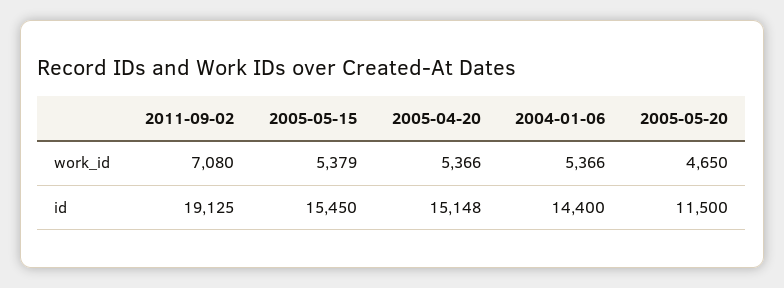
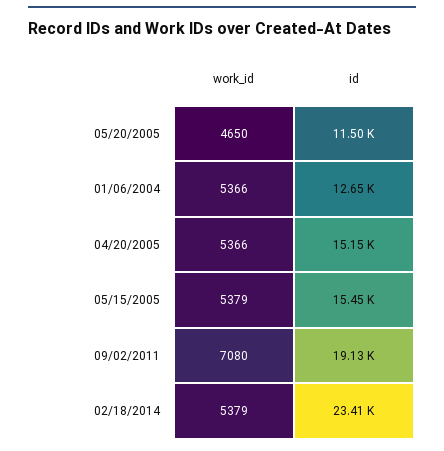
  {
    "2011-09-02": {
      "work_id": 7080,
      "id": 19125
    },
    "2005-05-15": {
      "work_id": 5379,
      "id": 15450
    },
    "2005-04-20": {
      "work_id": 5366,
      "id": 15148
    },
    "2004-01-06": {
      "work_id": 5366,
-     "id": 14400
+     "id": 12650
    },
    "2005-05-20": {
      "work_id": 4650,
      "id": 11500
-   }
+   },
+   "02/18/2014": {
+     "work_id": 5379,
+     "id": 23410
+   }
  }

